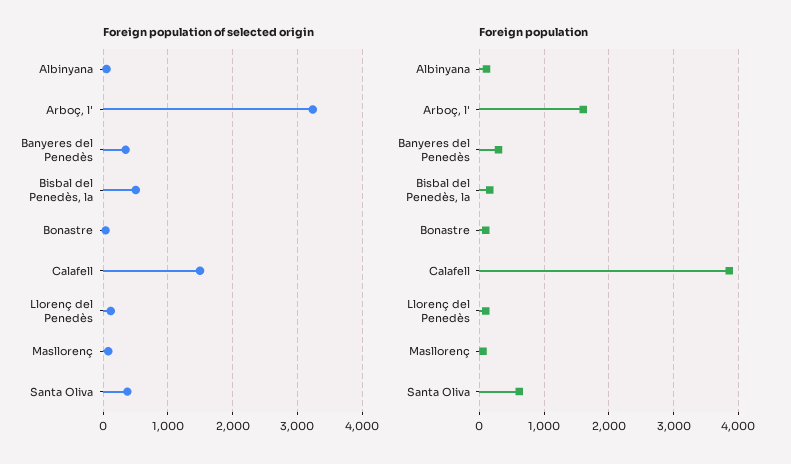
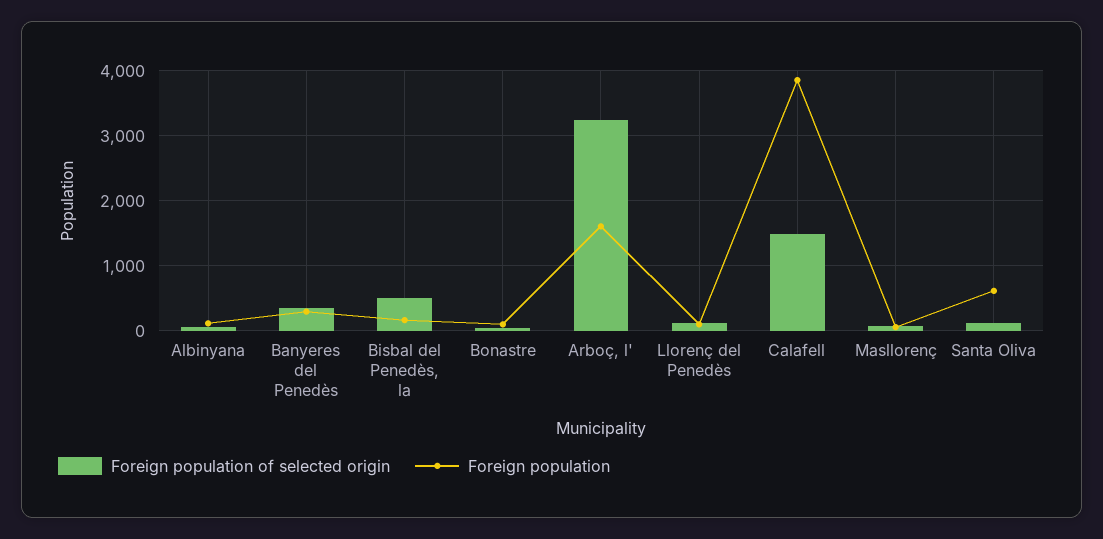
  {
    "Foreign population of selected origin": {
      "Albinyana": 100,
      "Arboç, l'": 3200,
      "Banyeres del Penedès": 300,
      "Bisbal del Penedès, la": 500,
      "Bonastre": 0,
      "Calafell": 1500,
      "Llorenç del Penedès": 100,
      "Masllorenç": 100,
-     "Santa Oliva": 400
+     "Santa Oliva": 100
    },
    "Foreign population": {
      "Albinyana": 100,
      "Arboç, l'": 1600,
      "Banyeres del Penedès": 300,
      "Bisbal del Penedès, la": 200,
      "Bonastre": 100,
      "Calafell": 3900,
      "Llorenç del Penedès": 100,
      "Masllorenç": 100,
      "Santa Oliva": 600
    }
  }

